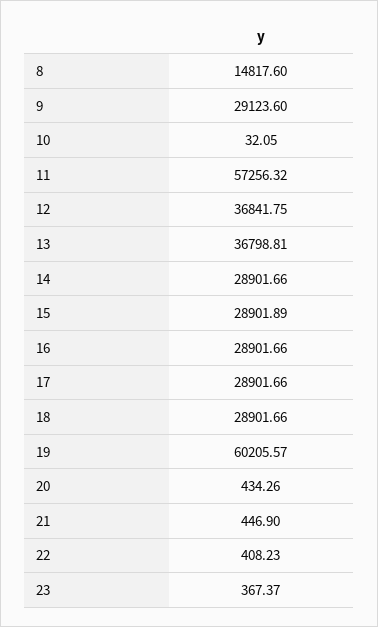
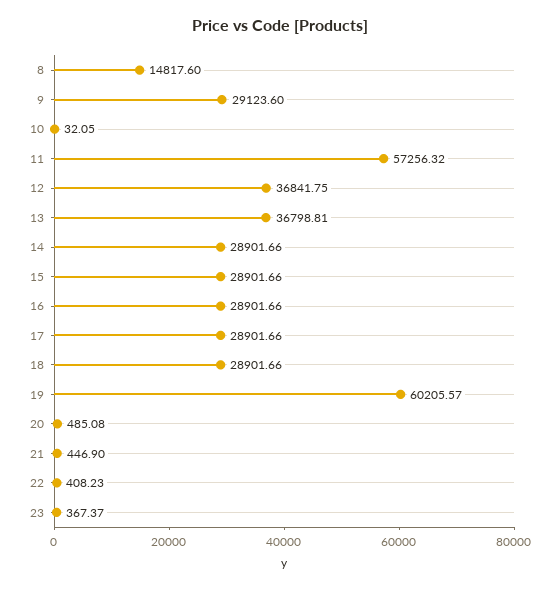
  {
    "8": 14817.6,
    "9": 29123.6,
    "10": 32.05,
    "11": 57256.32,
    "12": 36841.75,
    "13": 36798.81,
    "14": 28901.66,
-   "15": 28901.89,
+   "15": 28901.66,
    "16": 28901.66,
    "17": 28901.66,
    "18": 28901.66,
    "19": 60205.57,
-   "20": 434.26,
+   "20": 485.08,
    "21": 446.9,
    "22": 408.23,
    "23": 367.37
  }

